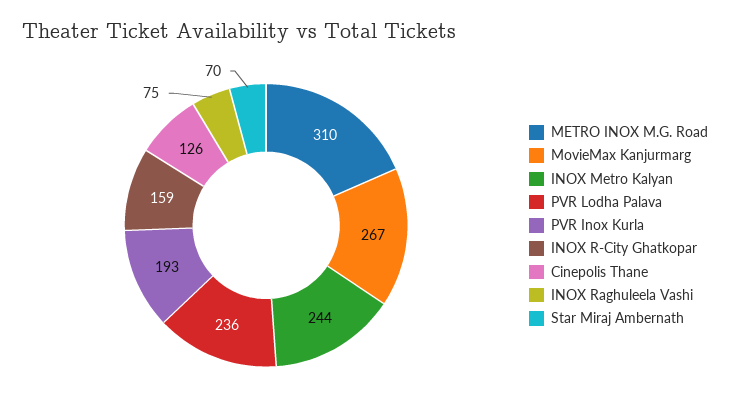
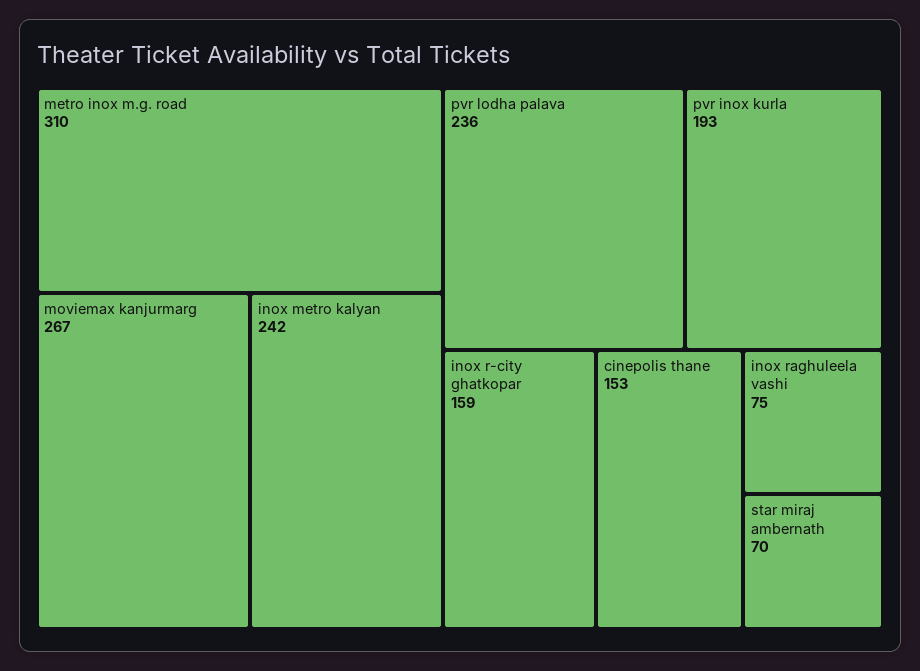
  {
    "METRO INOX M.G. Road": 310,
    "MovieMax Kanjurmarg": 267,
-   "INOX Metro Kalyan": 244,
+   "INOX Metro Kalyan": 242,
    "PVR Lodha Palava": 236,
    "PVR Inox Kurla": 193,
    "INOX R-City Ghatkopar": 159,
-   "Cinepolis Thane": 126,
+   "Cinepolis Thane": 153,
    "INOX Raghuleela Vashi": 75,
    "Star Miraj Ambernath": 70
  }

